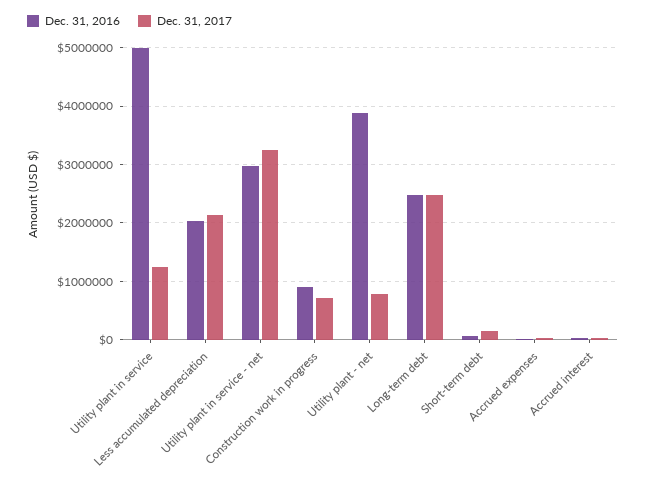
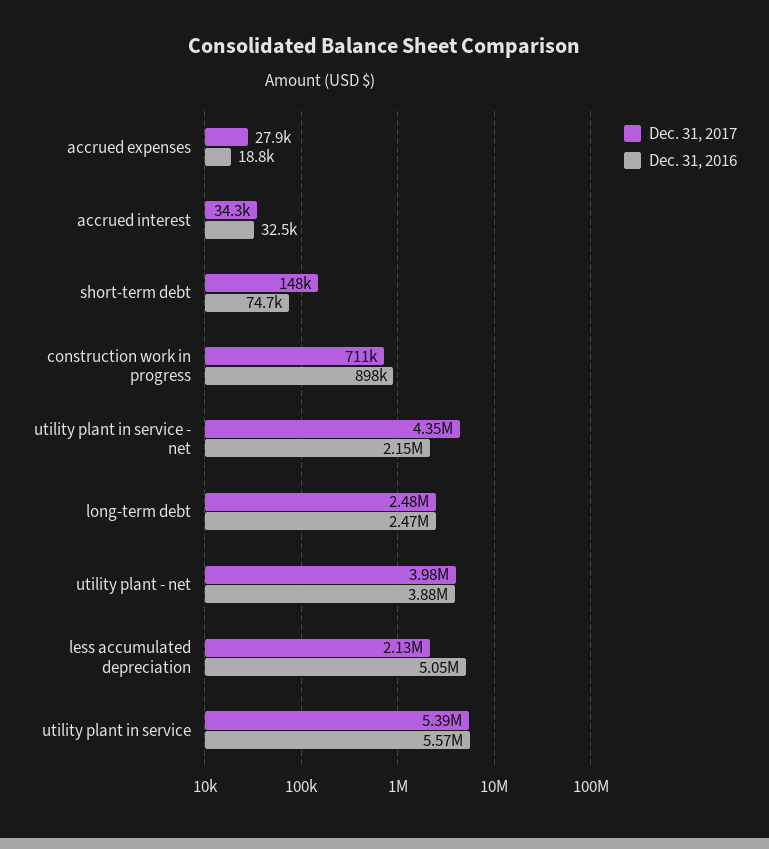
  {
    "Dec. 31, 2016": {
-     "Utility plant in service": 5000000,
+     "Utility plant in service": 5570000,
-     "Less accumulated depreciation": 2000000,
+     "Less accumulated depreciation": 5050000,
-     "Utility plant in service - net": 3000000,
+     "Utility plant in service - net": 2150000,
      "Construction work in progress": 898000,
      "Utility plant - net": 3880000,
      "Long-term debt": 2470000,
      "Short-term debt": 74700,
      "Accrued expenses": 18800,
      "Accrued interest": 32500
    },
    "Dec. 31, 2017": {
-     "Utility plant in service": 1200000,
+     "Utility plant in service": 5390000,
      "Less accumulated depreciation": 2130000,
-     "Utility plant in service - net": 3200000,
+     "Utility plant in service - net": 4350000,
      "Construction work in progress": 711000,
-     "Utility plant - net": 800000,
+     "Utility plant - net": 3980000,
      "Long-term debt": 2480000,
      "Short-term debt": 148000,
      "Accrued expenses": 27900,
      "Accrued interest": 34300
    }
  }

